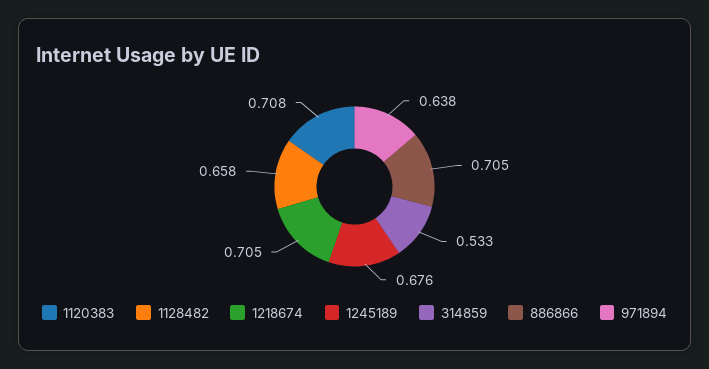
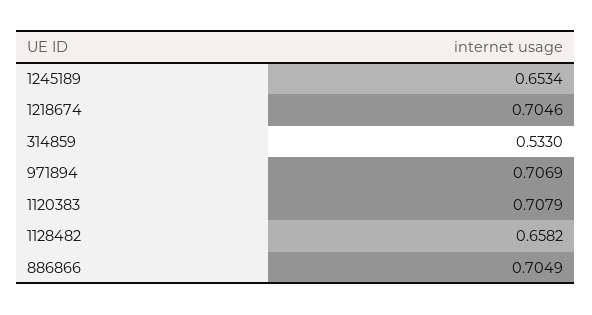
  {
    "1120383": 0.7079,
    "1128482": 0.6582,
    "1218674": 0.7046,
-   "1245189": 0.676,
+   "1245189": 0.6534,
    "314859": 0.533,
    "886866": 0.7049,
-   "971894": 0.638
+   "971894": 0.7069
  }

